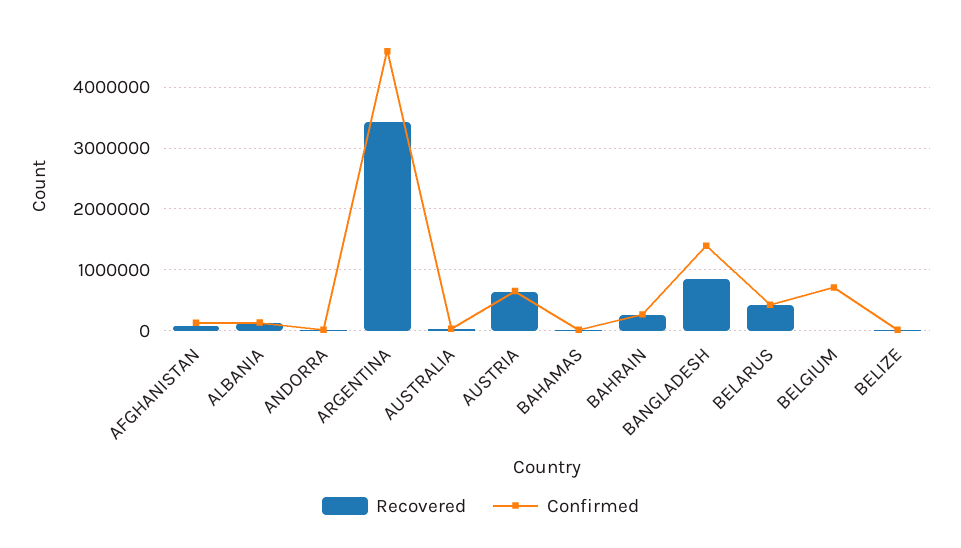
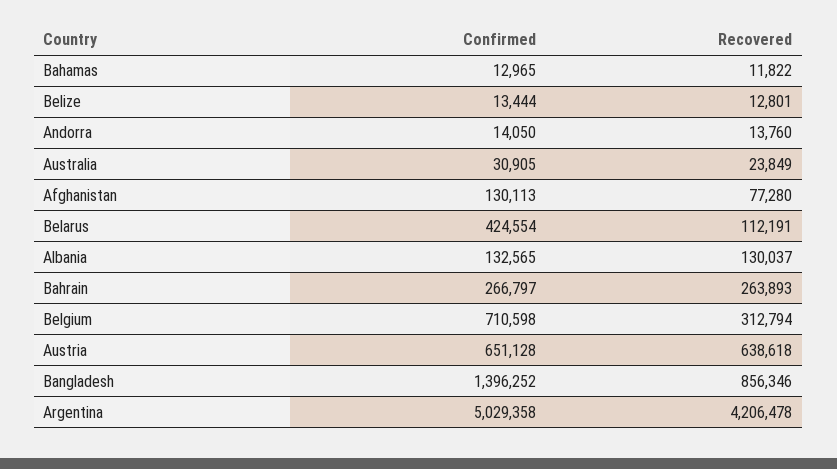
  {
    "Recovered": {
      "AFGHANISTAN": 77280,
      "ALBANIA": 130037,
      "ANDORRA": 13760,
-     "ARGENTINA": 3400000,
+     "ARGENTINA": 4206478,
      "AUSTRALIA": 23849,
      "AUSTRIA": 638618,
      "BAHAMAS": 11822,
      "BAHRAIN": 263893,
      "BANGLADESH": 856346,
-     "BELARUS": 400000,
+     "BELARUS": 112191,
-     "BELGIUM": 0,
+     "BELGIUM": 312794,
      "BELIZE": 12801
    },
    "Confirmed": {
      "AFGHANISTAN": 130113,
      "ALBANIA": 132565,
      "ANDORRA": 14050,
-     "ARGENTINA": 4600000,
+     "ARGENTINA": 5029358,
      "AUSTRALIA": 30905,
      "AUSTRIA": 651128,
      "BAHAMAS": 12965,
      "BAHRAIN": 266797,
      "BANGLADESH": 1396252,
      "BELARUS": 424554,
      "BELGIUM": 710598,
      "BELIZE": 13444
    }
  }

